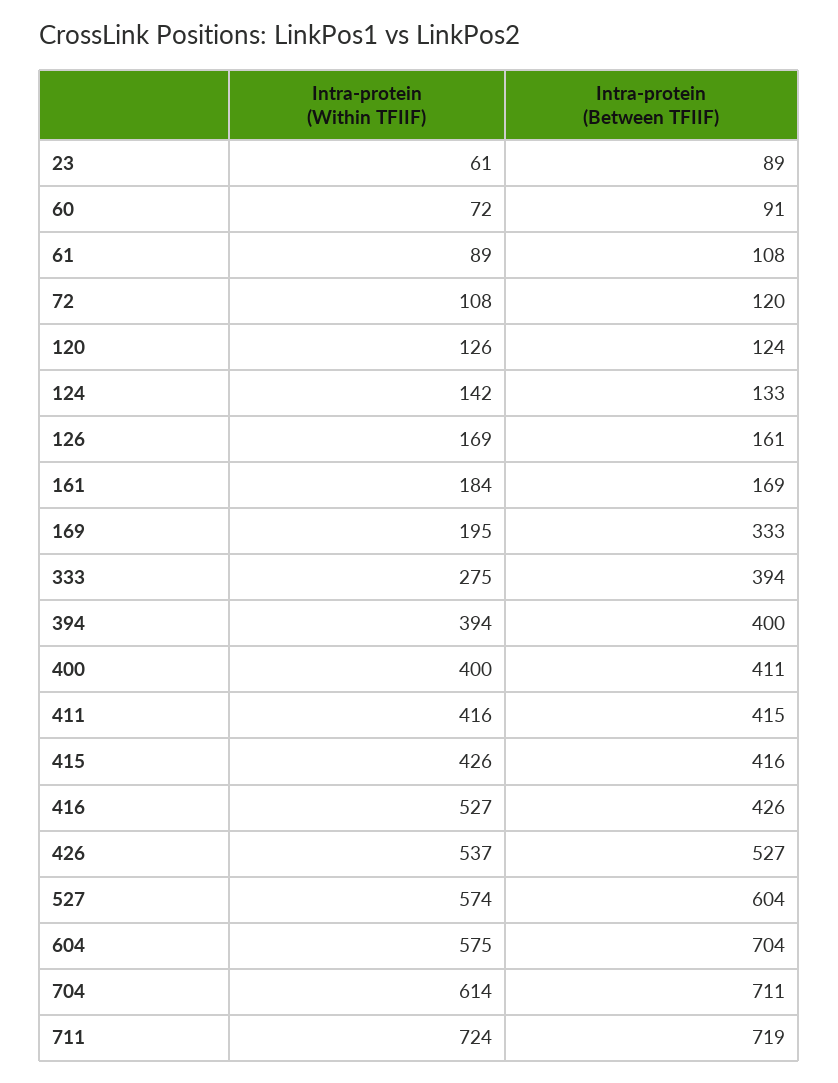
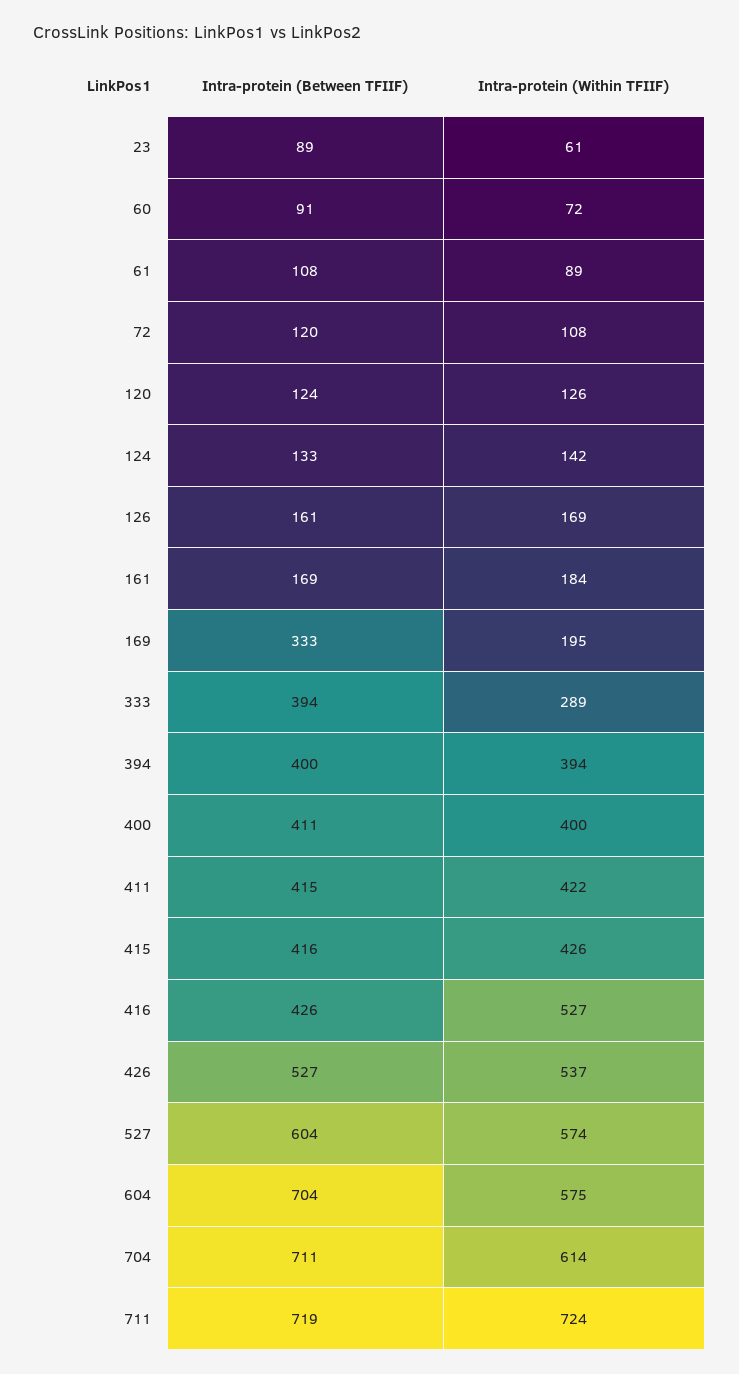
  {
    "Intra-protein (Within TFIIF)": {
      "23": 61,
      "60": 72,
      "61": 89,
      "72": 108,
      "120": 126,
      "124": 142,
      "126": 169,
      "161": 184,
      "169": 195,
-     "333": 275,
+     "333": 289,
      "394": 394,
      "400": 400,
-     "411": 416,
+     "411": 422,
      "415": 426,
      "416": 527,
      "426": 537,
      "527": 574,
      "604": 575,
      "704": 614,
      "711": 724
    },
    "Intra-protein (Between TFIIF)": {
      "23": 89,
      "60": 91,
      "61": 108,
      "72": 120,
      "120": 124,
      "124": 133,
      "126": 161,
      "161": 169,
      "169": 333,
      "333": 394,
      "394": 400,
      "400": 411,
      "411": 415,
      "415": 416,
      "416": 426,
      "426": 527,
      "527": 604,
      "604": 704,
      "704": 711,
      "711": 719
    }
  }

